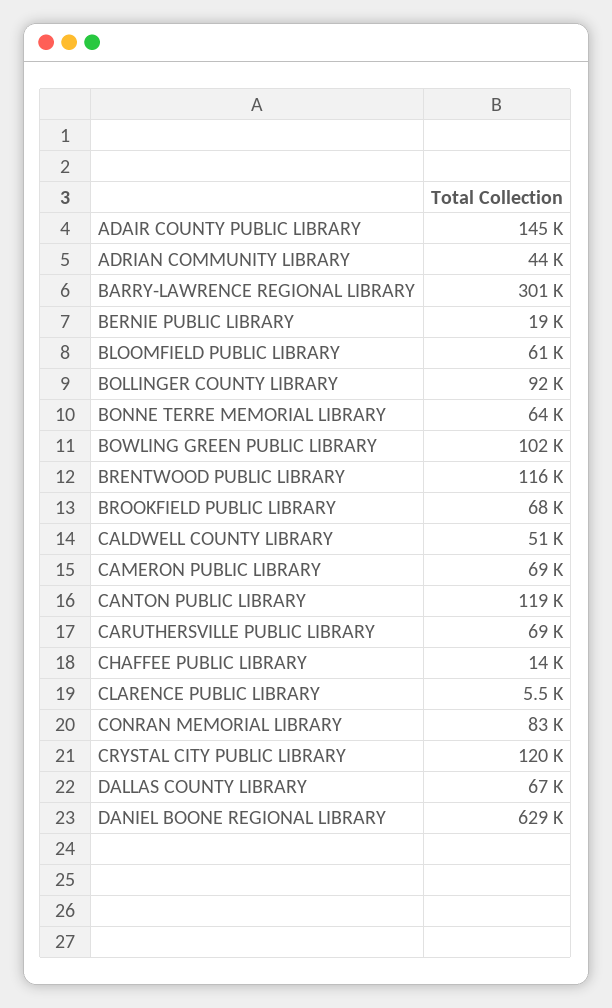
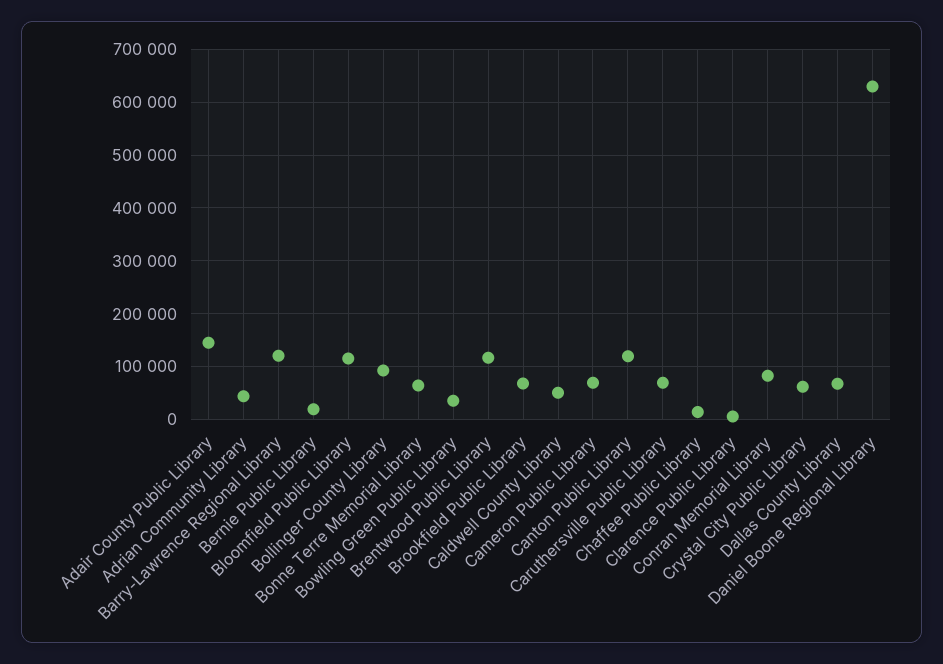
  {
    "ADAIR COUNTY PUBLIC LIBRARY": 145000,
    "ADRIAN COMMUNITY LIBRARY": 44000,
-   "BARRY-LAWRENCE REGIONAL LIBRARY": 301000,
+   "BARRY-LAWRENCE REGIONAL LIBRARY": 120000,
    "BERNIE PUBLIC LIBRARY": 19000,
-   "BLOOMFIELD PUBLIC LIBRARY": 61000,
+   "BLOOMFIELD PUBLIC LIBRARY": 120000,
    "BOLLINGER COUNTY LIBRARY": 92000,
    "BONNE TERRE MEMORIAL LIBRARY": 64000,
-   "BOWLING GREEN PUBLIC LIBRARY": 102000,
+   "BOWLING GREEN PUBLIC LIBRARY": 40000,
    "BRENTWOOD PUBLIC LIBRARY": 116000,
    "BROOKFIELD PUBLIC LIBRARY": 68000,
    "CALDWELL COUNTY LIBRARY": 51000,
    "CAMERON PUBLIC LIBRARY": 69000,
    "CANTON PUBLIC LIBRARY": 119000,
    "CARUTHERSVILLE PUBLIC LIBRARY": 69000,
    "CHAFFEE PUBLIC LIBRARY": 14000,
    "CLARENCE PUBLIC LIBRARY": 5500,
    "CONRAN MEMORIAL LIBRARY": 83000,
-   "CRYSTAL CITY PUBLIC LIBRARY": 120000,
+   "CRYSTAL CITY PUBLIC LIBRARY": 60000,
    "DALLAS COUNTY LIBRARY": 67000,
    "DANIEL BOONE REGIONAL LIBRARY": 629000
  }

